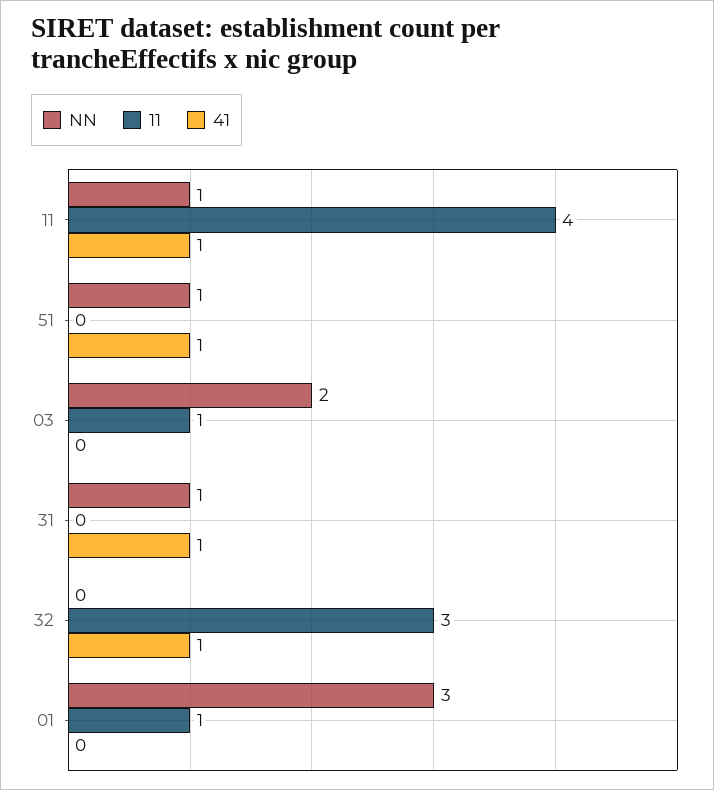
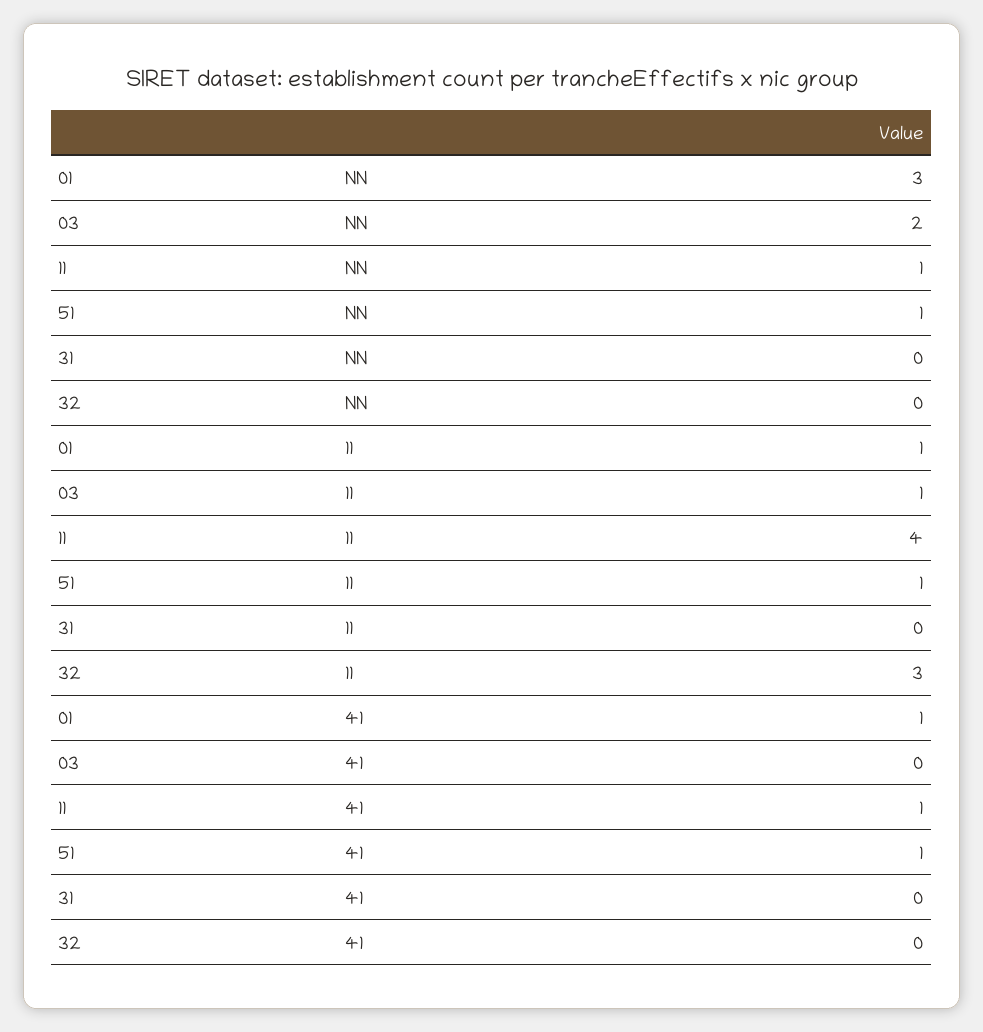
  {
    "NN": {
      "11": 1,
      "51": 1,
      "03": 2,
-     "31": 1,
+     "31": 0,
      "32": 0,
      "01": 3
    },
    "11": {
      "11": 4,
-     "51": 0,
+     "51": 1,
      "03": 1,
      "31": 0,
      "32": 3,
      "01": 1
    },
    "41": {
      "11": 1,
      "51": 1,
      "03": 0,
-     "31": 1,
+     "31": 0,
-     "32": 1,
+     "32": 0,
-     "01": 0
+     "01": 1
    }
  }

